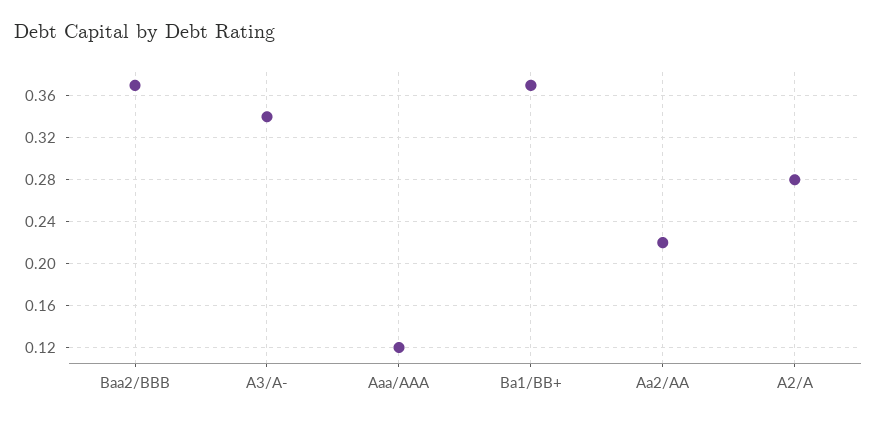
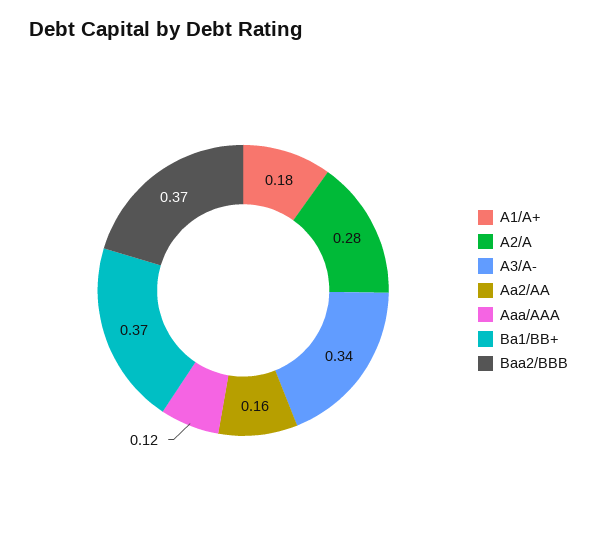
  {
    "Baa2/BBB": 0.37,
    "A3/A-": 0.34,
    "Aaa/AAA": 0.12,
    "Ba1/BB+": 0.37,
-   "Aa2/AA": 0.22,
+   "Aa2/AA": 0.16,
-   "A2/A": 0.28
+   "A2/A": 0.28,
+   "A1/A+": 0.18
  }

